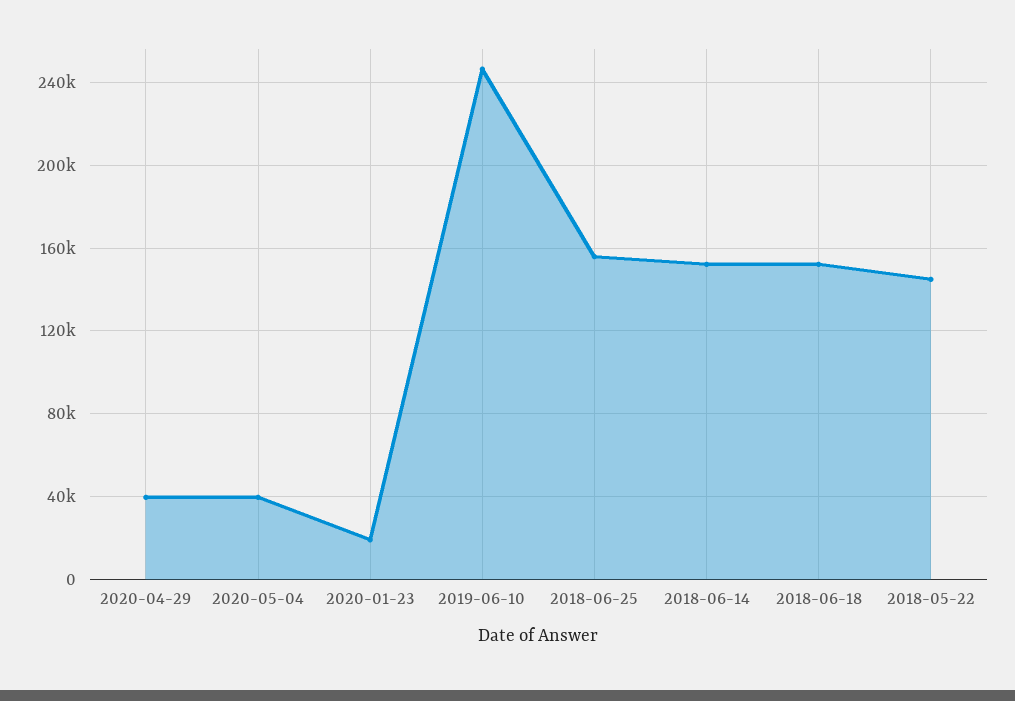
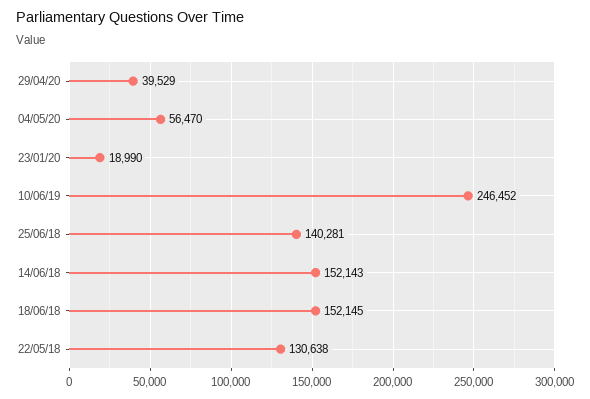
  {
    "2020-04-29": 39529,
-   "2020-05-04": 40000,
+   "2020-05-04": 56470,
    "2020-01-23": 18990,
    "2019-06-10": 246452,
-   "2018-06-25": 155000,
+   "2018-06-25": 140281,
    "2018-06-14": 152143,
    "2018-06-18": 152145,
-   "2018-05-22": 145000
+   "2018-05-22": 130638
  }

